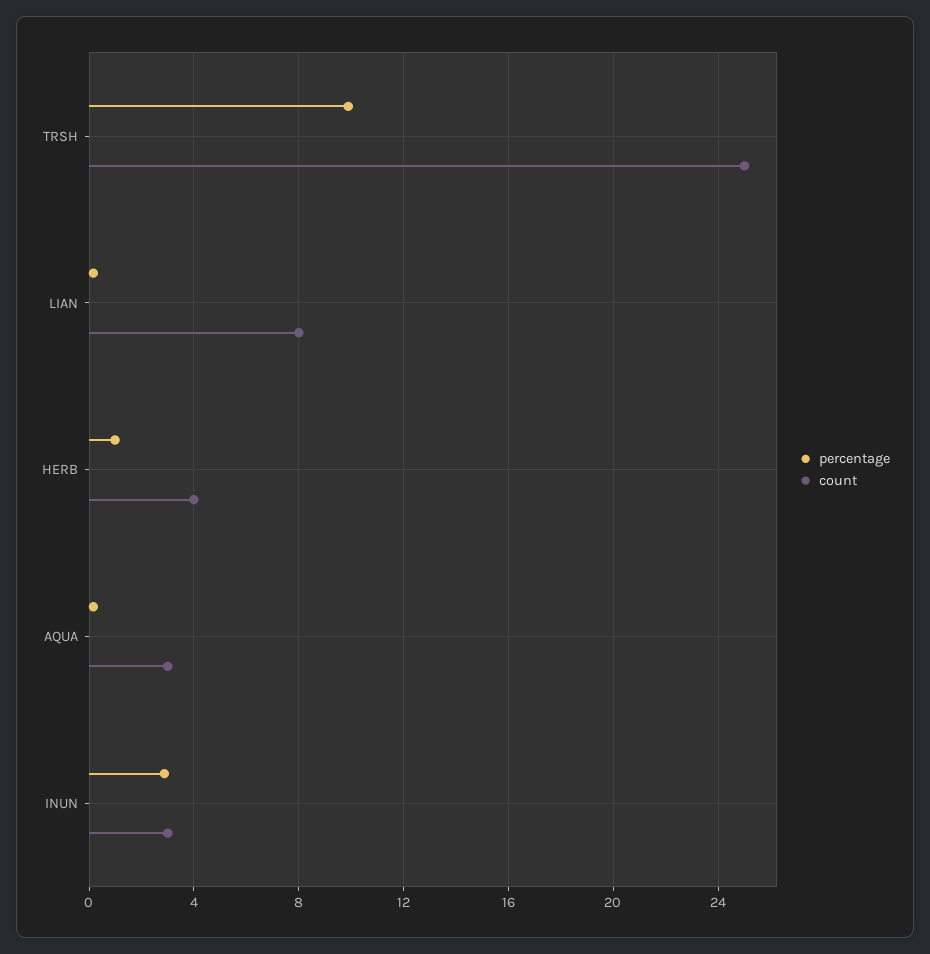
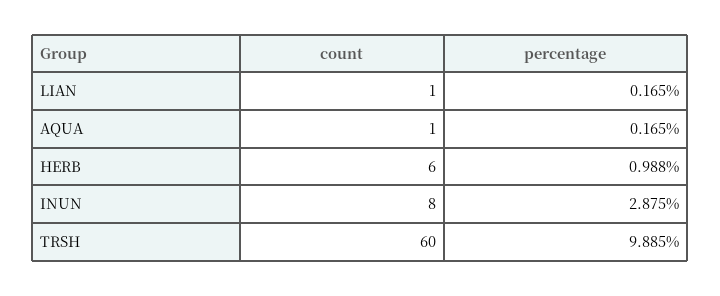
  {
    "percentage": {
      "TRSH": 9.885,
      "LIAN": 0.165,
      "HERB": 0.988,
      "AQUA": 0.165,
      "INUN": 2.875
    },
    "count": {
-     "TRSH": 25,
+     "TRSH": 60,
-     "LIAN": 8,
+     "LIAN": 1,
-     "HERB": 4,
+     "HERB": 6,
-     "AQUA": 3,
+     "AQUA": 1,
-     "INUN": 3
+     "INUN": 8
    }
  }

